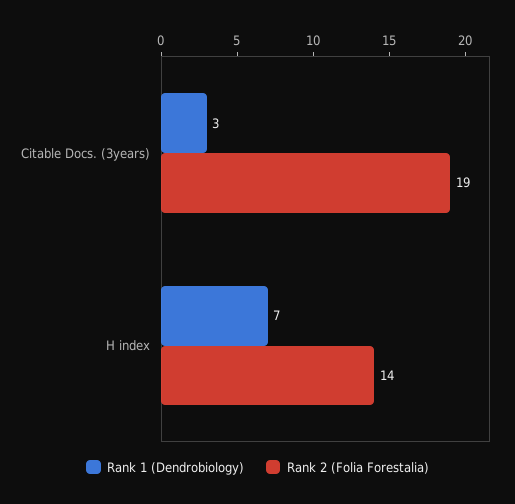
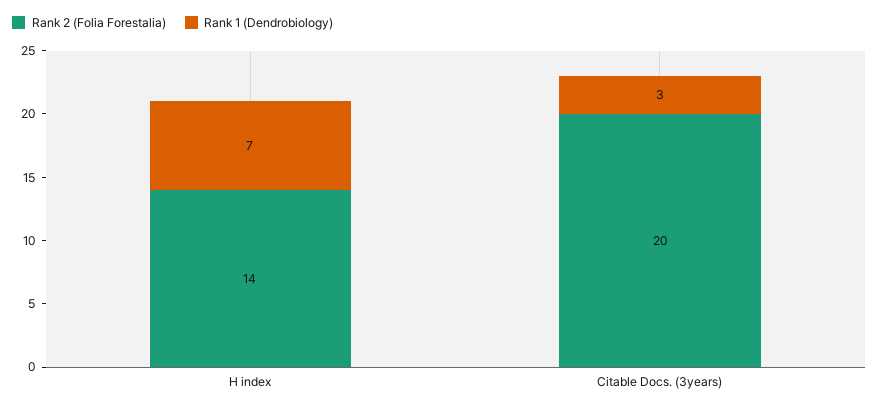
  {
    "Rank 1 (Dendrobiology)": {
      "Citable Docs. (3years)": 3,
      "H index": 7
    },
    "Rank 2 (Folia Forestalia)": {
-     "Citable Docs. (3years)": 19,
+     "Citable Docs. (3years)": 20,
      "H index": 14
    }
  }

